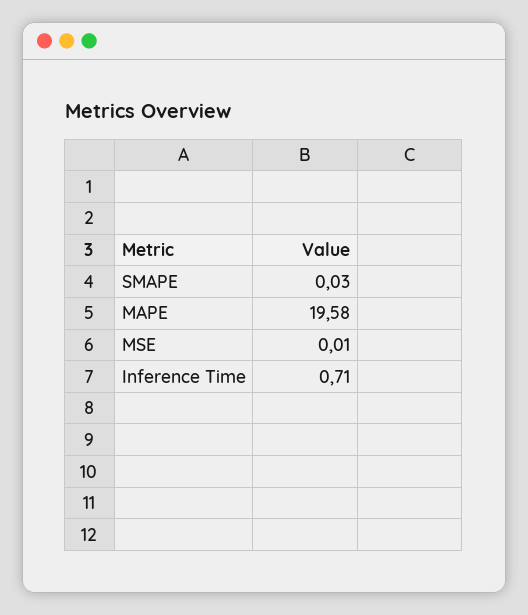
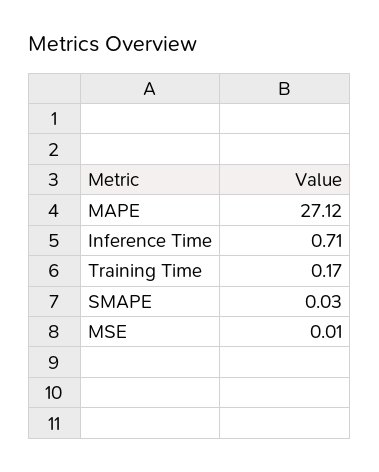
  {
    "SMAPE": 0.03,
-   "MAPE": 19.58,
+   "MAPE": 27.12,
    "MSE": 0.01,
-   "Inference Time": 0.71
+   "Inference Time": 0.71,
+   "Training Time": 0.17
  }

